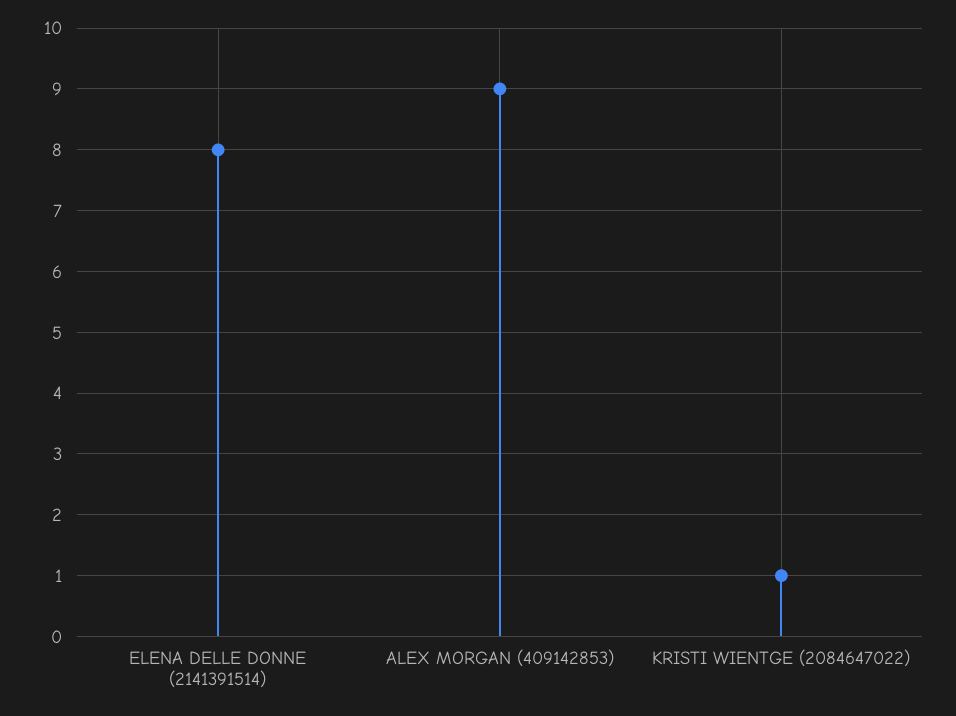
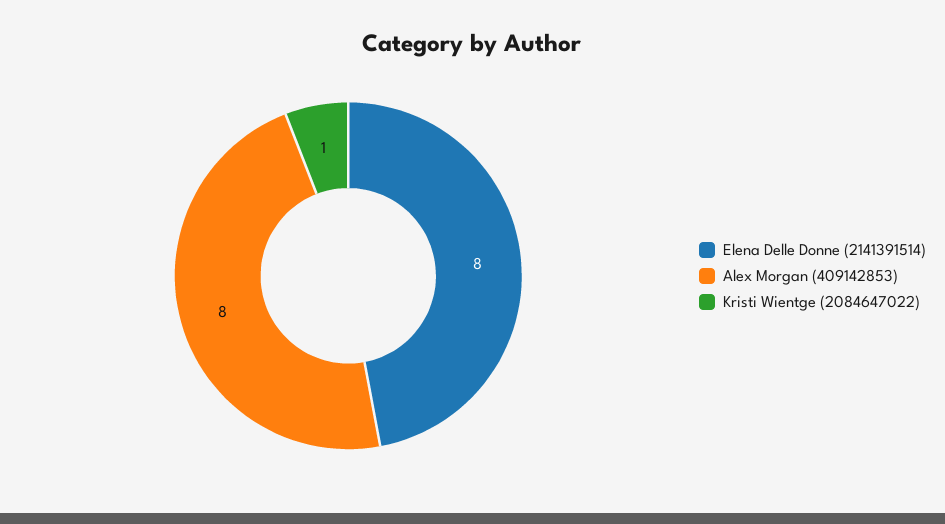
  {
    "ELENA DELLE DONNE (2141391514)": 8,
-   "ALEX MORGAN (409142853)": 9,
+   "ALEX MORGAN (409142853)": 8,
    "KRISTI WIENTGE (2084647022)": 1
  }

